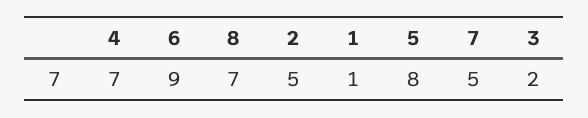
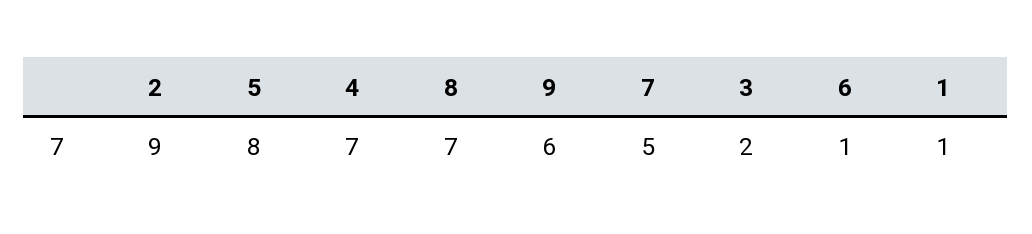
  {
    "4": 7,
-   "6": 9,
+   "6": 1,
    "8": 7,
-   "2": 5,
+   "2": 9,
    "1": 1,
    "5": 8,
    "7": 5,
-   "3": 2
+   "3": 2,
+   "9": 6
  }

